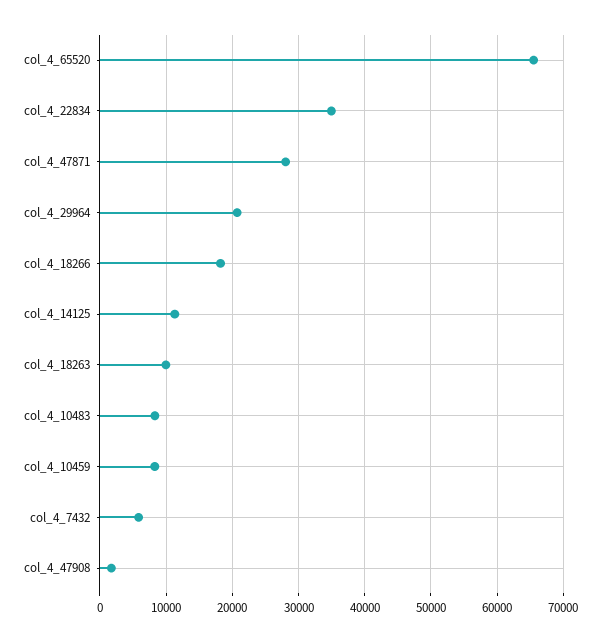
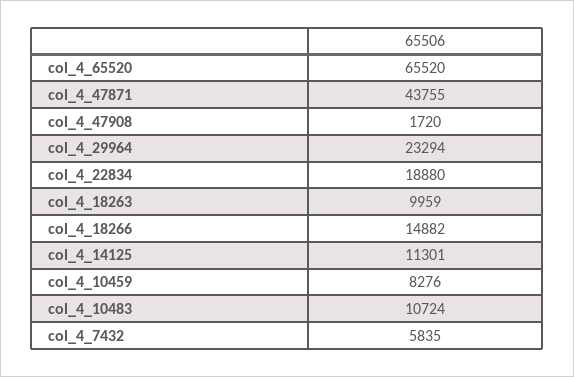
  {
    "col_4_65520": 65520,
-   "col_4_22834": 35000,
+   "col_4_22834": 18880,
-   "col_4_47871": 28000,
+   "col_4_47871": 43755,
-   "col_4_29964": 21000,
+   "col_4_29964": 23294,
-   "col_4_18266": 18000,
+   "col_4_18266": 14882,
    "col_4_14125": 11301,
    "col_4_18263": 9959,
-   "col_4_10483": 8000,
+   "col_4_10483": 10724,
    "col_4_10459": 8276,
    "col_4_7432": 5835,
    "col_4_47908": 1720
  }

